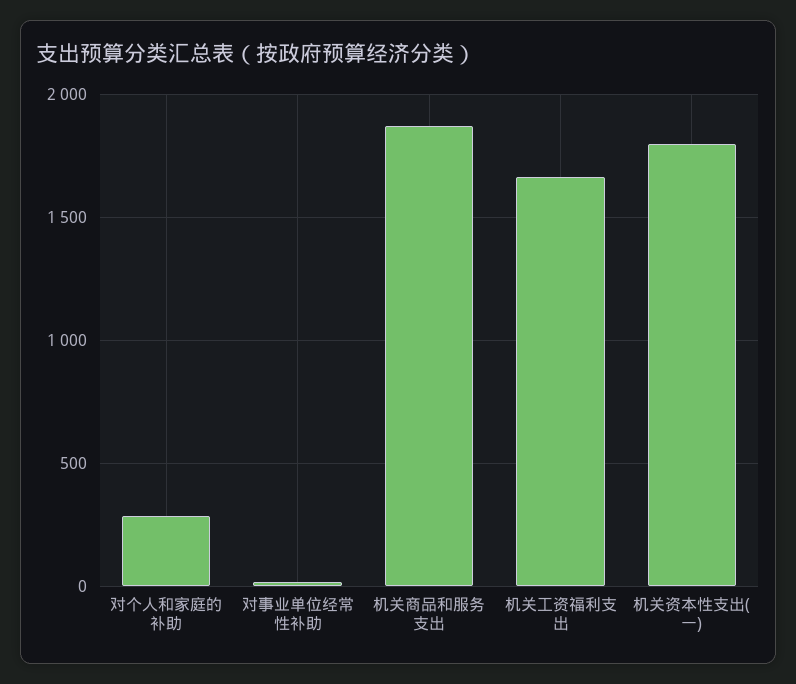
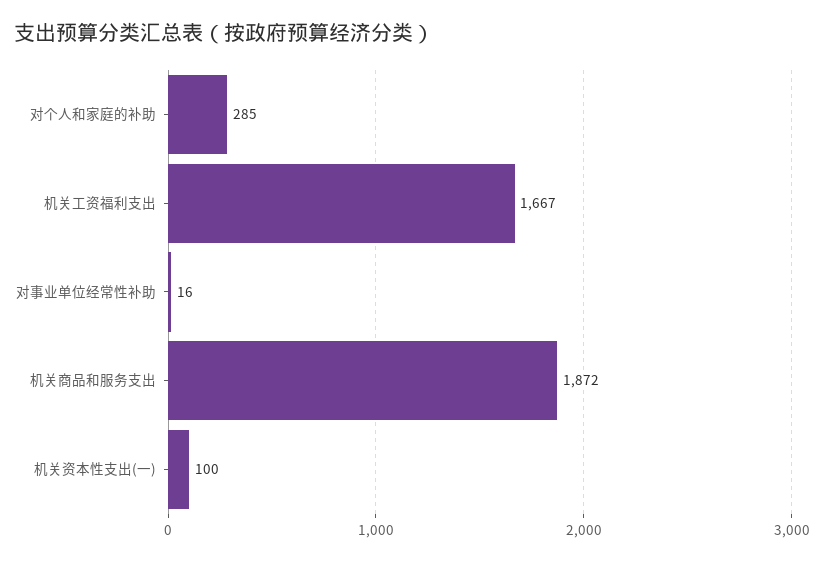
  {
    "对个人和家庭的补助": 285,
    "对事业单位经常性补助": 16,
    "机关商品和服务支出": 1872,
    "机关工资福利支出": 1667,
-   "机关资本性支出(一)": 1800
+   "机关资本性支出(一)": 100
  }

